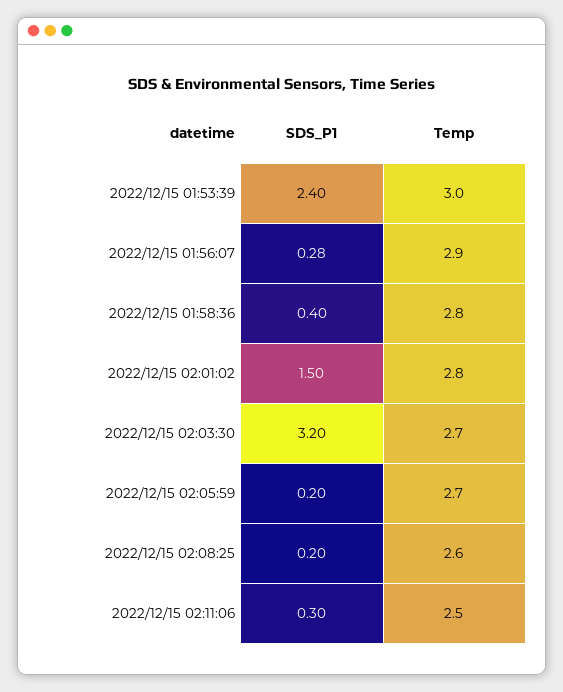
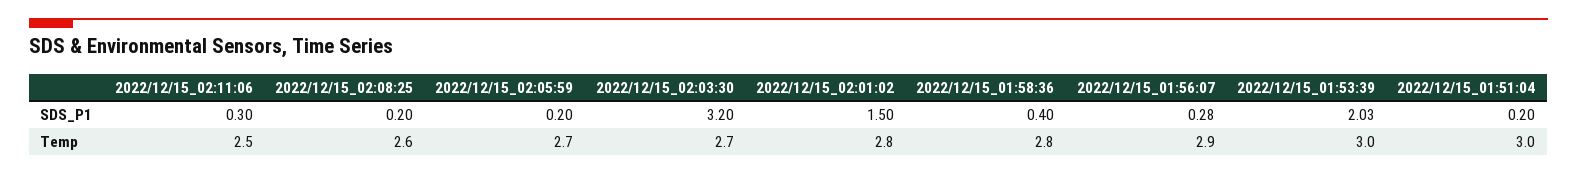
  {
    "SDS_P1": {
-     "2022/12/15 01:53:39": 2.4,
+     "2022/12/15 01:53:39": 2.03,
      "2022/12/15 01:56:07": 0.28,
      "2022/12/15 01:58:36": 0.4,
      "2022/12/15 02:01:02": 1.5,
      "2022/12/15 02:03:30": 3.2,
      "2022/12/15 02:05:59": 0.2,
      "2022/12/15 02:08:25": 0.2,
-     "2022/12/15 02:11:06": 0.3
+     "2022/12/15 02:11:06": 0.3,
+     "2022/12/15_01:51:04": 0.2
    },
    "Temp": {
      "2022/12/15 01:53:39": 3,
      "2022/12/15 01:56:07": 2.9,
      "2022/12/15 01:58:36": 2.8,
      "2022/12/15 02:01:02": 2.8,
      "2022/12/15 02:03:30": 2.7,
      "2022/12/15 02:05:59": 2.7,
      "2022/12/15 02:08:25": 2.6,
-     "2022/12/15 02:11:06": 2.5
+     "2022/12/15 02:11:06": 2.5,
+     "2022/12/15_01:51:04": 3
    }
  }

